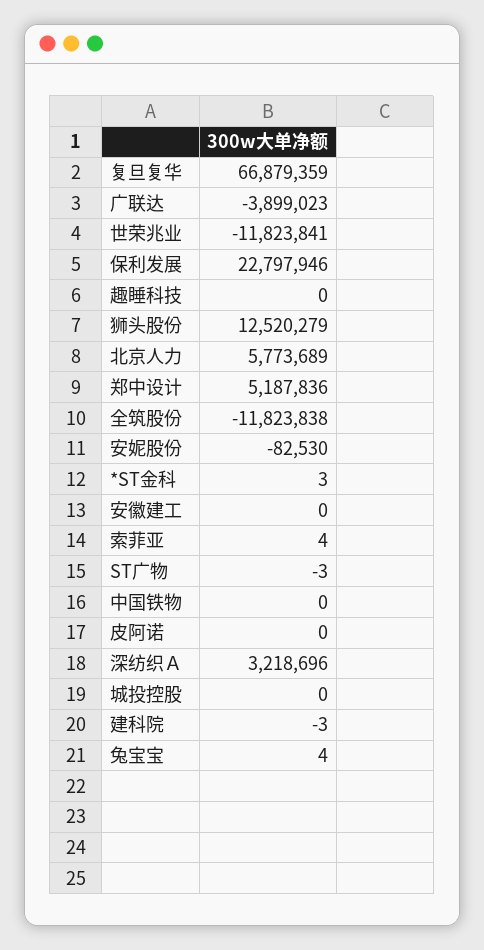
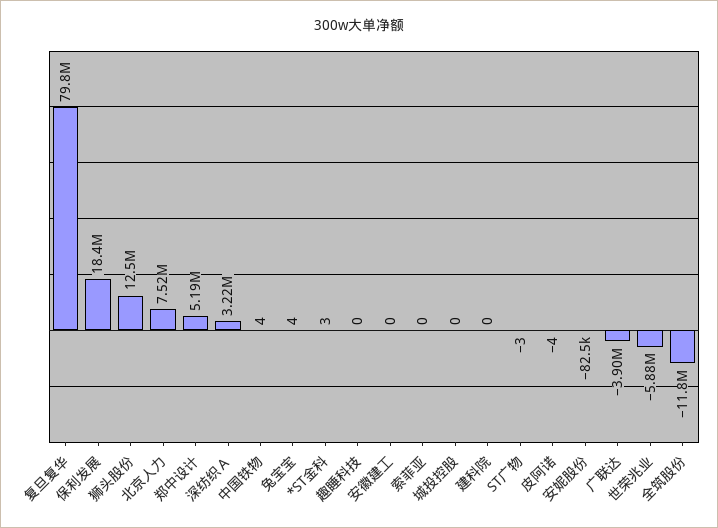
  {
-   "复旦复华": 66879359,
+   "复旦复华": 79800000,
    "广联达": -3899023,
-   "世荣兆业": -11823841,
+   "世荣兆业": -5880000,
-   "保利发展": 22797946,
+   "保利发展": 18400000,
    "趣睡科技": 0,
    "狮头股份": 12520279,
-   "北京人力": 5773689,
+   "北京人力": 7520000,
    "郑中设计": 5187836,
    "全筑股份": -11823838,
    "安妮股份": -82530,
    "*ST金科": 3,
    "安徽建工": 0,
-   "索菲亚": 4,
+   "索菲亚": 0,
    "ST广物": -3,
-   "中国铁物": 0,
+   "中国铁物": 4,
-   "皮阿诺": 0,
+   "皮阿诺": -4,
    "深纺织Ａ": 3218696,
    "城投控股": 0,
-   "建科院": -3,
+   "建科院": 0,
    "兔宝宝": 4
  }

